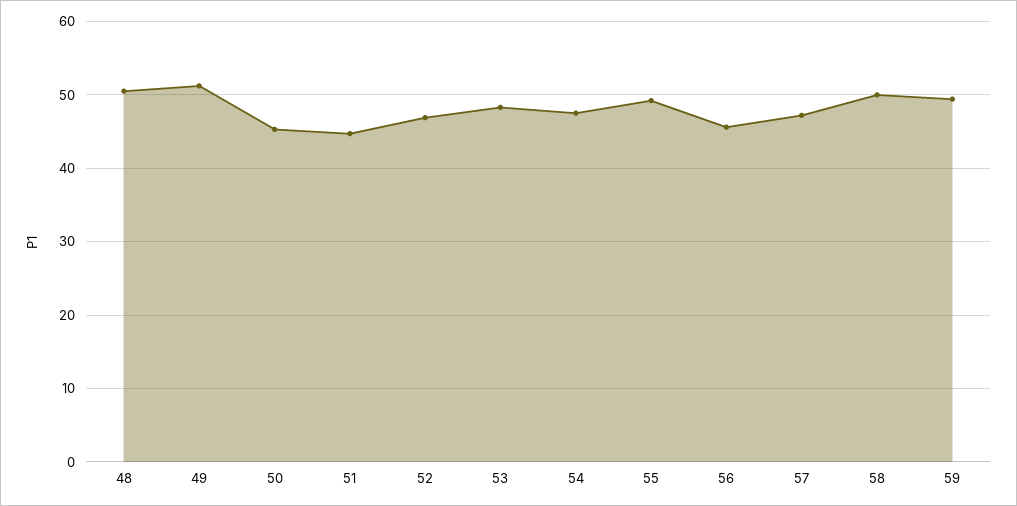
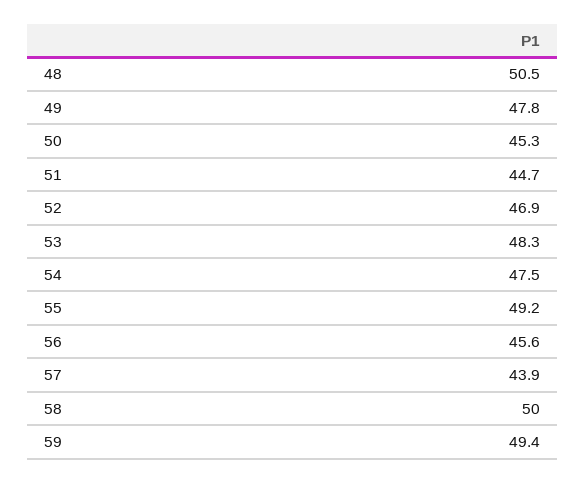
  {
    "48": 50.5,
-   "49": 51,
+   "49": 47.8,
    "50": 45.3,
    "51": 44.7,
    "52": 46.9,
    "53": 48.3,
    "54": 47.5,
    "55": 49.2,
    "56": 45.6,
-   "57": 47,
+   "57": 43.9,
    "58": 50,
    "59": 49.4
  }

